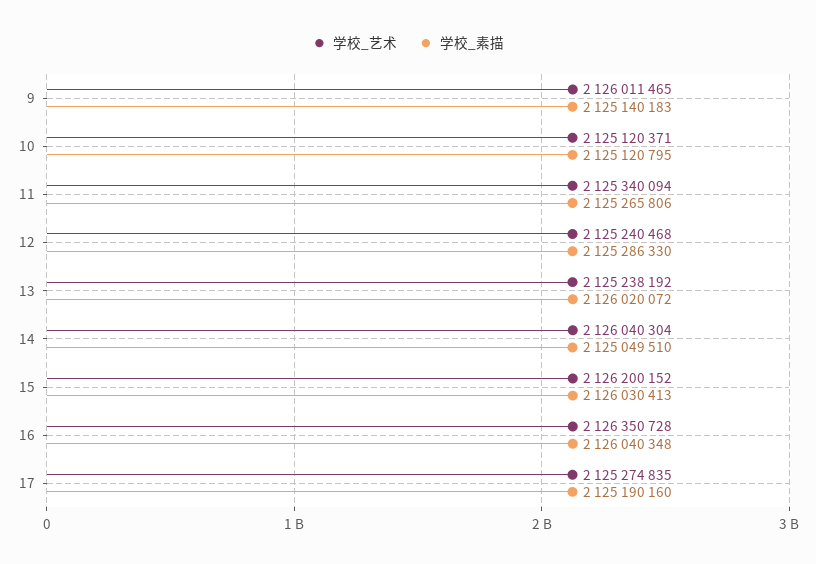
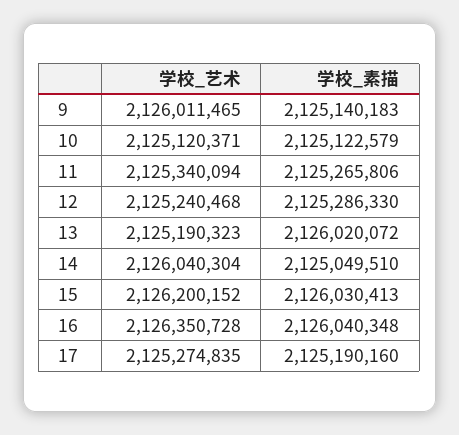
  {
    "学校_艺术": {
      "9": 2126011465,
      "10": 2125120371,
      "11": 2125340094,
      "12": 2125240468,
-     "13": 2125238192,
+     "13": 2125190323,
      "14": 2126040304,
      "15": 2126200152,
      "16": 2126350728,
      "17": 2125274835
    },
    "学校_素描": {
      "9": 2125140183,
-     "10": 2125120795,
+     "10": 2125122579,
      "11": 2125265806,
      "12": 2125286330,
      "13": 2126020072,
      "14": 2125049510,
      "15": 2126030413,
      "16": 2126040348,
      "17": 2125190160
    }
  }

